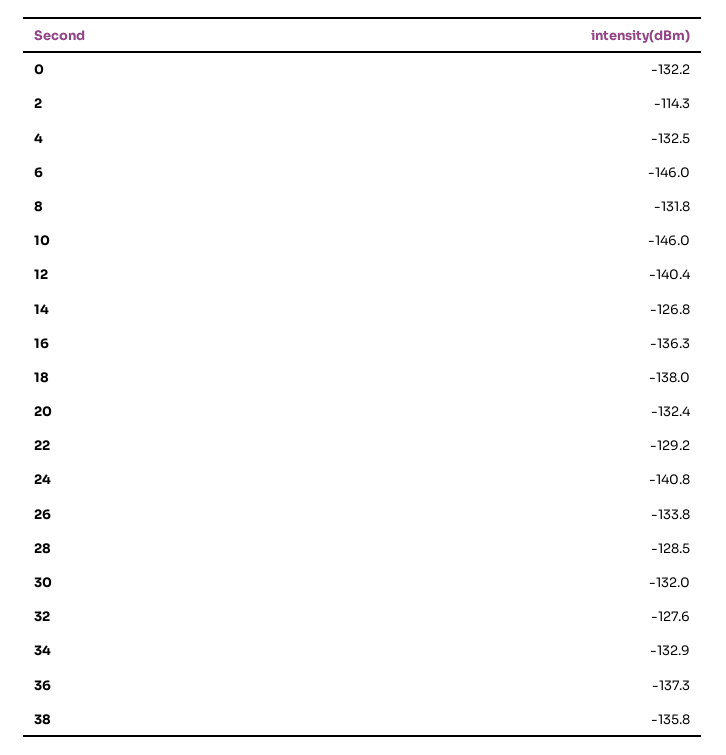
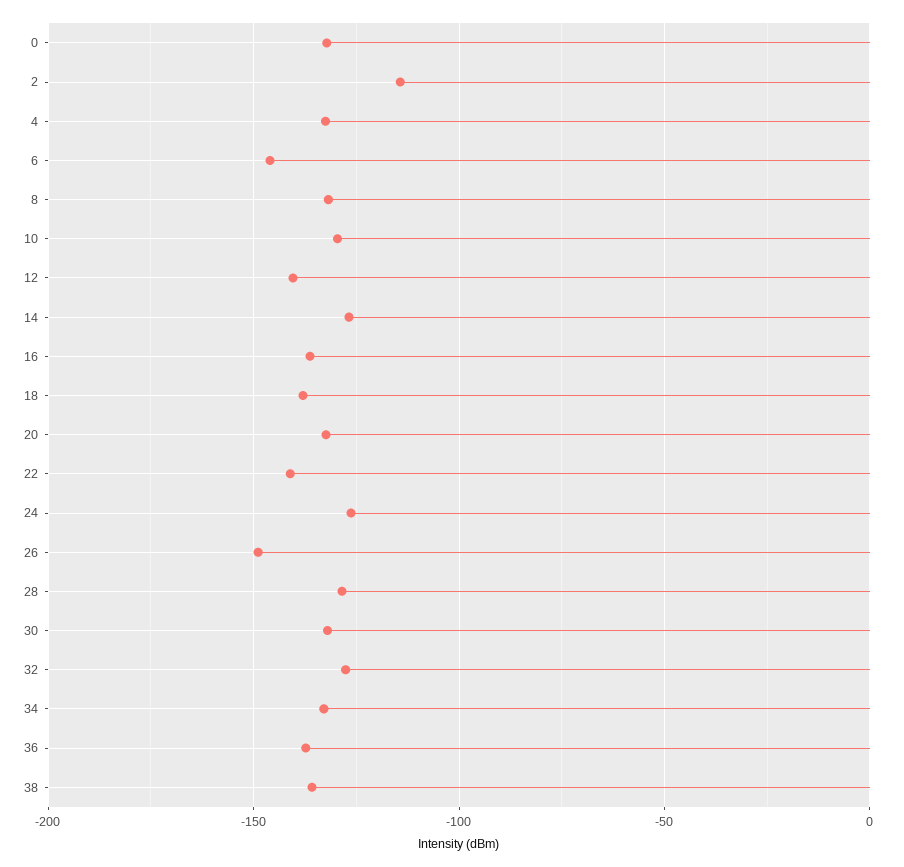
  {
    "0": -132.2,
    "2": -114.3,
    "4": -132.5,
    "6": -146,
    "8": -131.8,
-   "10": -146,
+   "10": -130,
    "12": -140.4,
    "14": -126.8,
    "16": -136.3,
    "18": -138,
    "20": -132.4,
-   "22": -129.2,
+   "22": -140,
-   "24": -140.8,
+   "24": -125,
-   "26": -133.8,
+   "26": -150,
    "28": -128.5,
    "30": -132,
    "32": -127.6,
    "34": -132.9,
    "36": -137.3,
    "38": -135.8
  }

